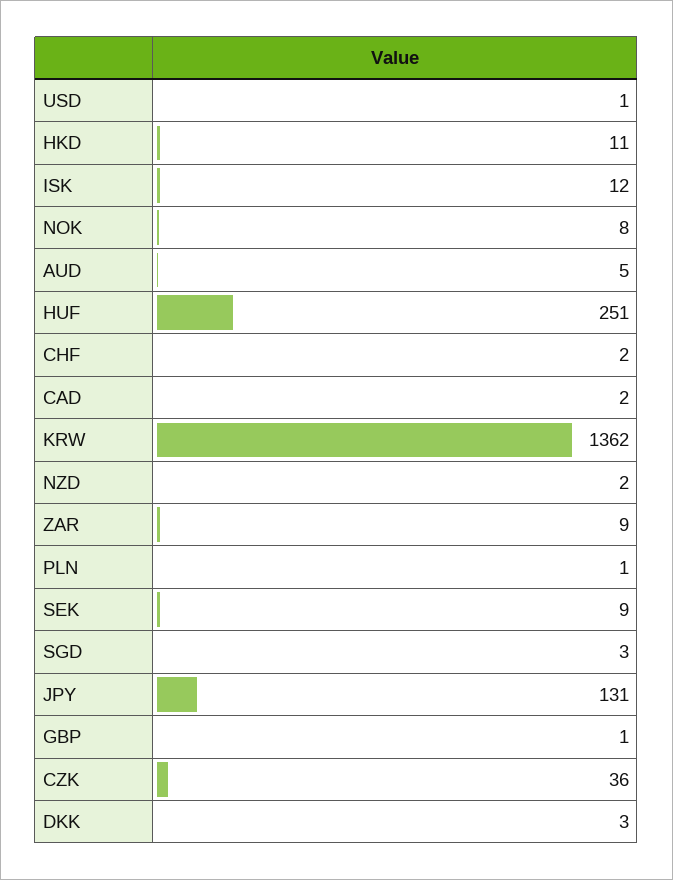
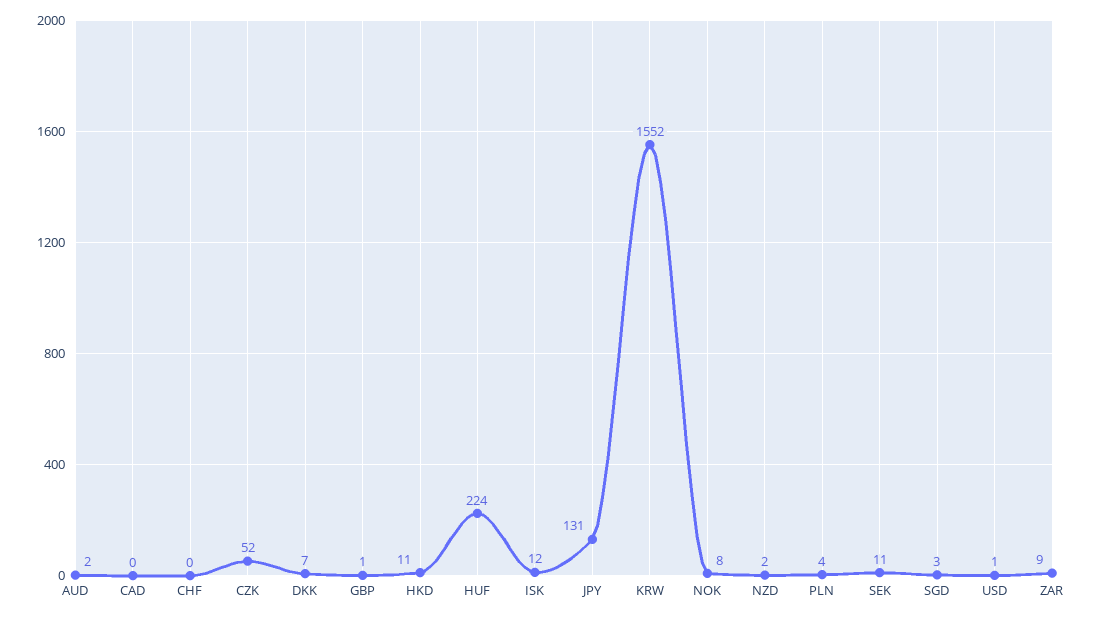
  {
    "USD": 1,
    "HKD": 11,
    "ISK": 12,
    "NOK": 8,
-   "AUD": 5,
+   "AUD": 2,
-   "HUF": 251,
+   "HUF": 224,
-   "CHF": 2,
+   "CHF": 0,
-   "CAD": 2,
+   "CAD": 0,
-   "KRW": 1362,
+   "KRW": 1552,
    "NZD": 2,
    "ZAR": 9,
-   "PLN": 1,
+   "PLN": 4,
-   "SEK": 9,
+   "SEK": 11,
    "SGD": 3,
    "JPY": 131,
    "GBP": 1,
-   "CZK": 36,
+   "CZK": 52,
-   "DKK": 3
+   "DKK": 7
  }

